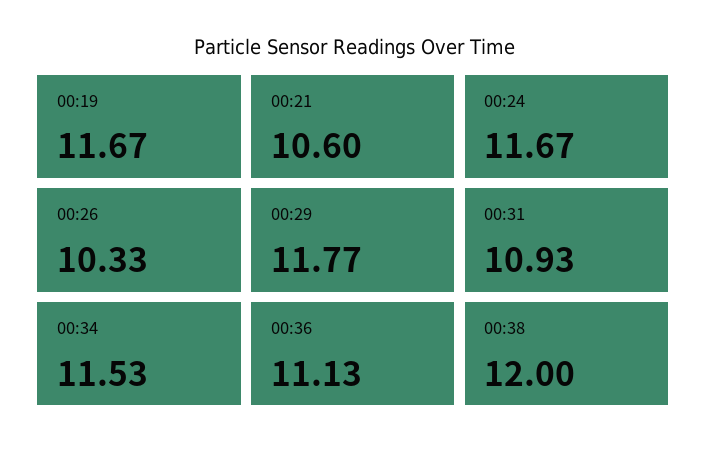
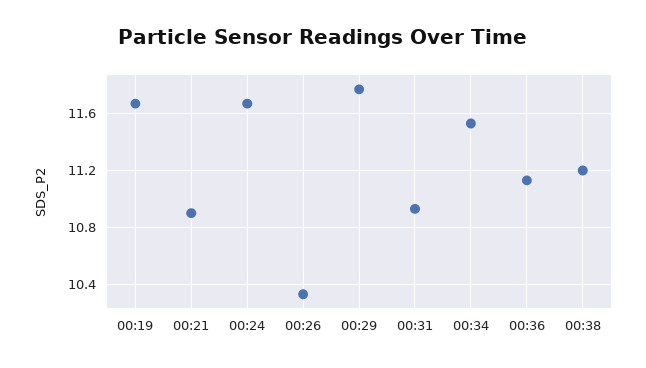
  {
    "00:19": 11.67,
-   "00:21": 10.6,
+   "00:21": 10.9,
    "00:24": 11.67,
    "00:26": 10.33,
    "00:29": 11.77,
    "00:31": 10.93,
    "00:34": 11.53,
    "00:36": 11.13,
-   "00:38": 12
+   "00:38": 11.2
  }

